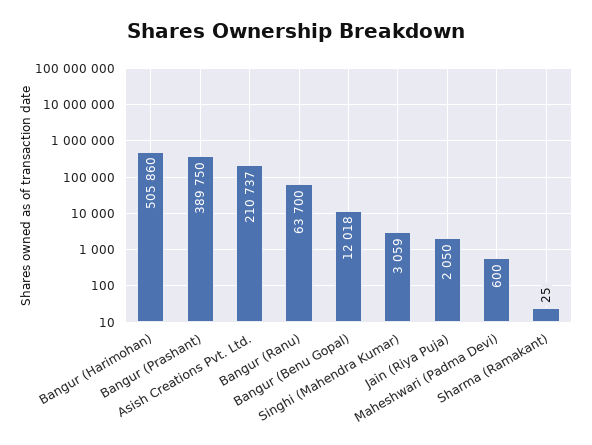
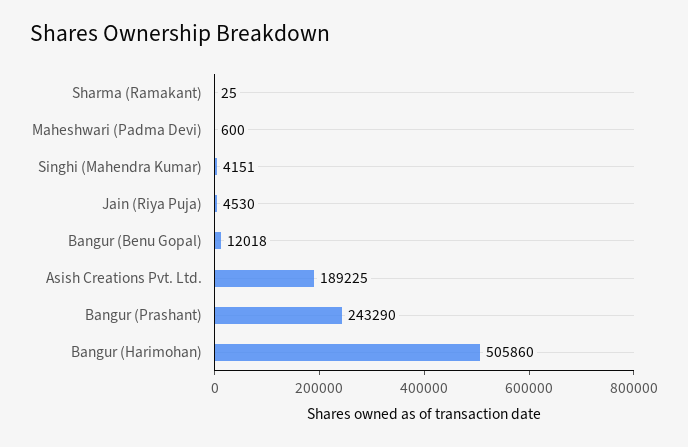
  {
    "Bangur (Harimohan)": 505860,
-   "Bangur (Prashant)": 389750,
+   "Bangur (Prashant)": 243290,
-   "Asish Creations Pvt. Ltd.": 210737,
+   "Asish Creations Pvt. Ltd.": 189225,
-   "Bangur (Ranu)": 63700,
    "Bangur (Benu Gopal)": 12018,
-   "Singhi (Mahendra Kumar)": 3059,
+   "Singhi (Mahendra Kumar)": 4151,
-   "Jain (Riya Puja)": 2050,
+   "Jain (Riya Puja)": 4530,
    "Maheshwari (Padma Devi)": 600,
    "Sharma (Ramakant)": 25
  }

